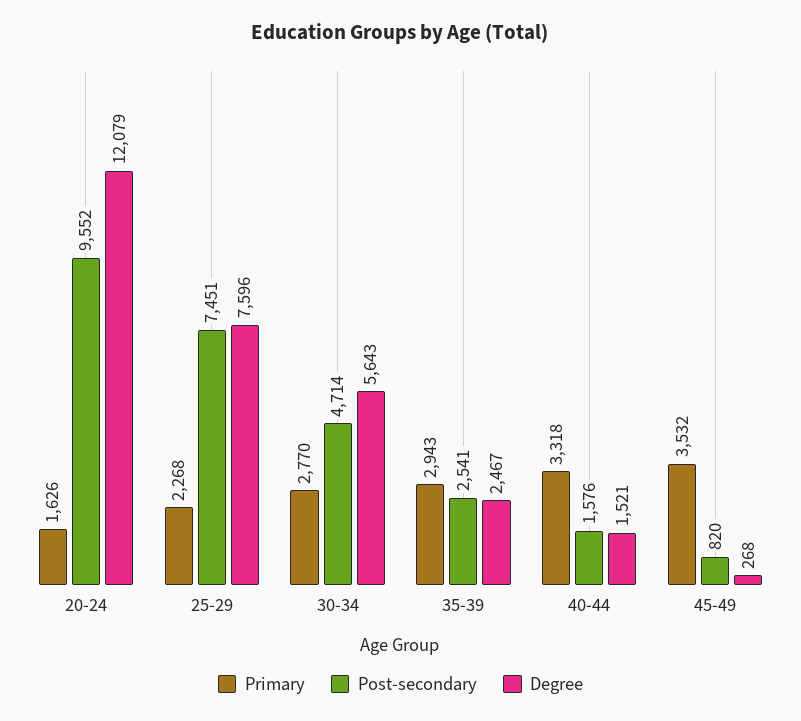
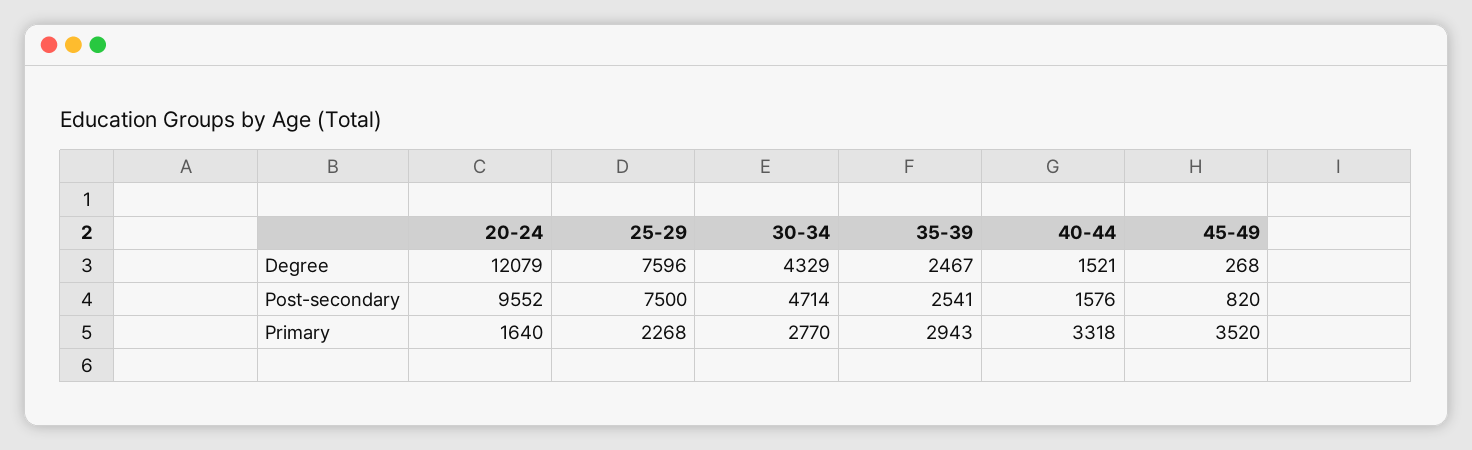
  {
    "Primary": {
-     "20-24": 1626,
+     "20-24": 1640,
      "25-29": 2268,
      "30-34": 2770,
      "35-39": 2943,
      "40-44": 3318,
-     "45-49": 3532
+     "45-49": 3520
    },
    "Post-secondary": {
      "20-24": 9552,
-     "25-29": 7451,
+     "25-29": 7500,
      "30-34": 4714,
      "35-39": 2541,
      "40-44": 1576,
      "45-49": 820
    },
    "Degree": {
      "20-24": 12079,
      "25-29": 7596,
-     "30-34": 5643,
+     "30-34": 4329,
      "35-39": 2467,
      "40-44": 1521,
      "45-49": 268
    }
  }

